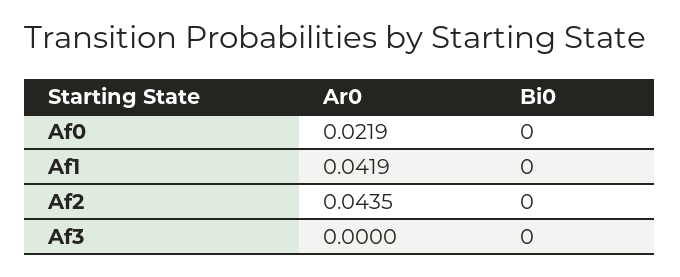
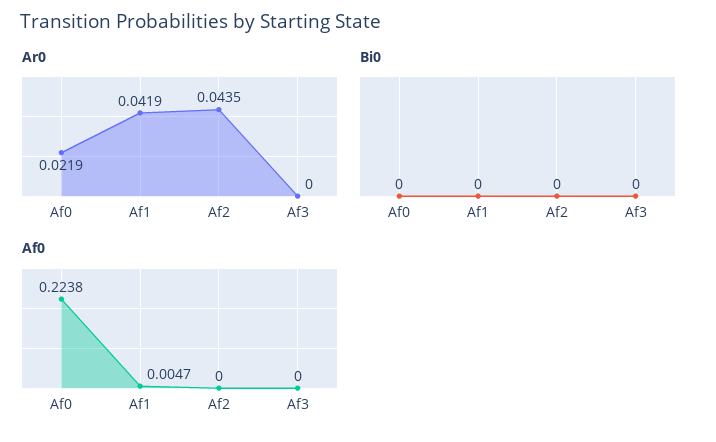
  {
    "Ar0": {
      "Af0": 0.0219,
      "Af1": 0.0419,
      "Af2": 0.0435,
      "Af3": 0
    },
    "Bi0": {
      "Af0": 0,
      "Af1": 0,
      "Af2": 0,
      "Af3": 0
-   }
+   },
+   "Af0": {
+     "Af0": 0.2238,
+     "Af1": 0.0047,
+     "Af2": 0,
+     "Af3": 0
+   }
  }

